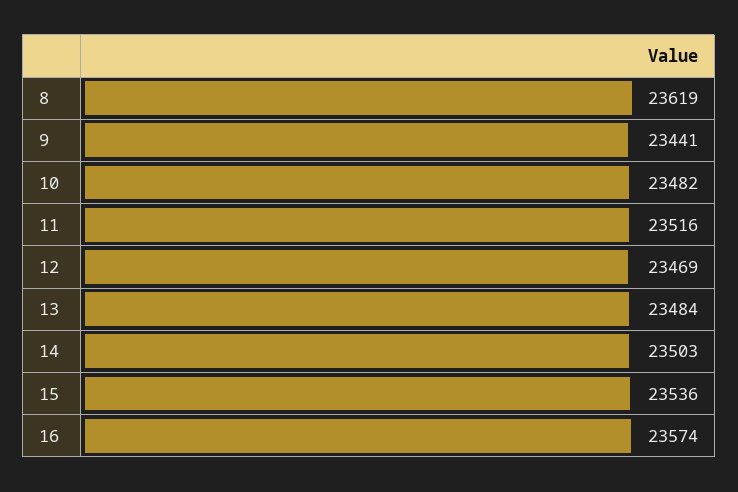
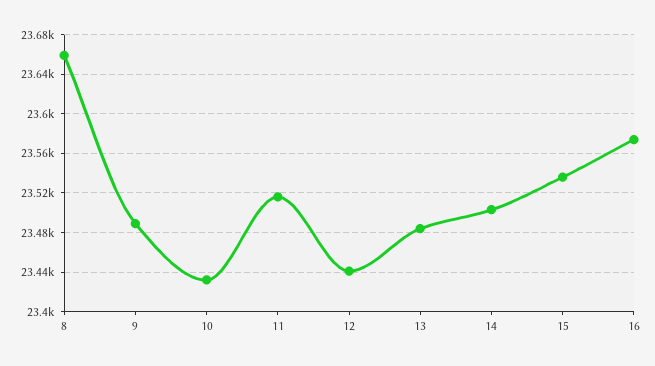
  {
-   "8": 23619,
+   "8": 23660,
-   "9": 23441,
+   "9": 23490,
-   "10": 23482,
+   "10": 23430,
    "11": 23516,
-   "12": 23469,
+   "12": 23440,
    "13": 23484,
    "14": 23503,
    "15": 23536,
    "16": 23574
  }

